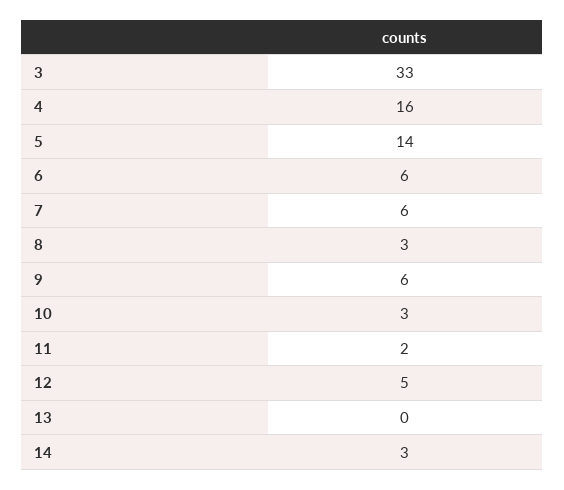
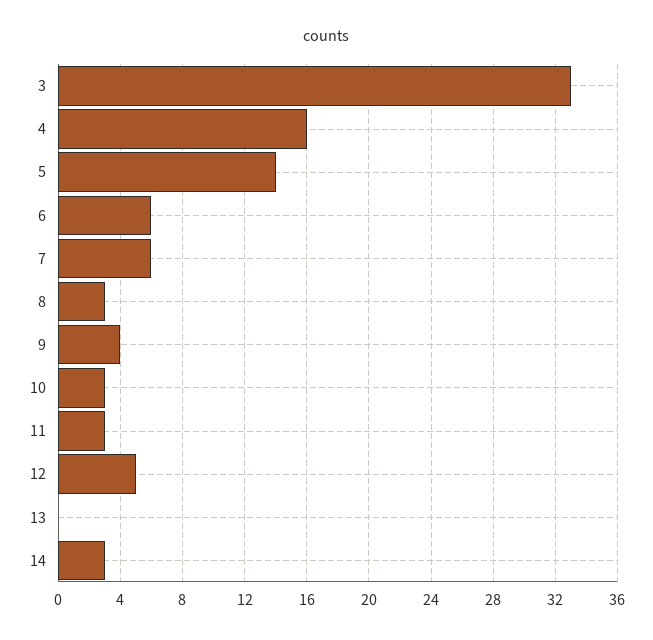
  {
    "3": 33,
    "4": 16,
    "5": 14,
    "6": 6,
    "7": 6,
    "8": 3,
-   "9": 6,
+   "9": 4,
    "10": 3,
-   "11": 2,
+   "11": 3,
    "12": 5,
    "13": 0,
    "14": 3
  }

